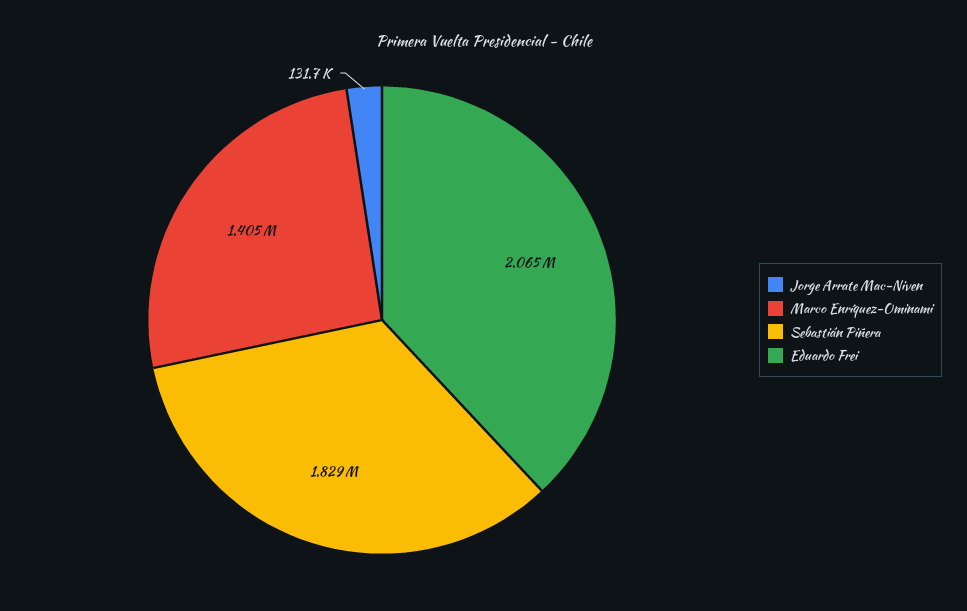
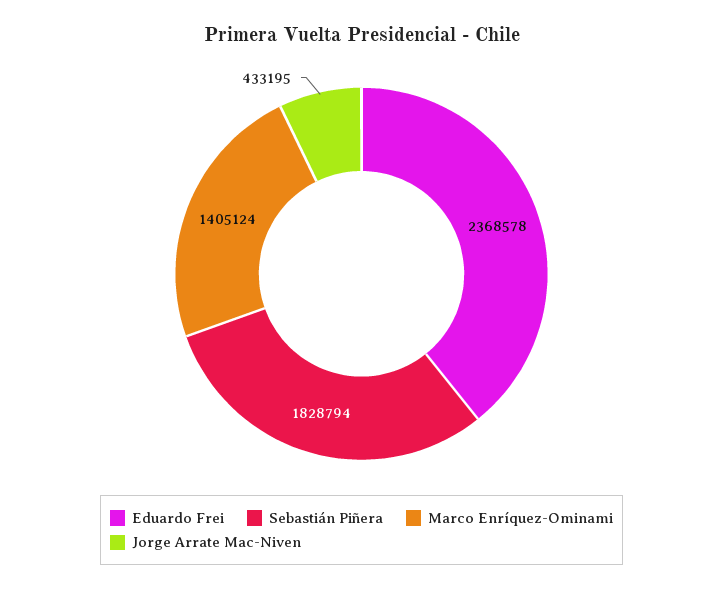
  {
-   "Jorge Arrate Mac-Niven": 131700,
+   "Jorge Arrate Mac-Niven": 433195,
    "Marco Enríquez-Ominami": 1405124,
    "Sebastián Piñera": 1828794,
-   "Eduardo Frei": 2065000
+   "Eduardo Frei": 2368578
  }

